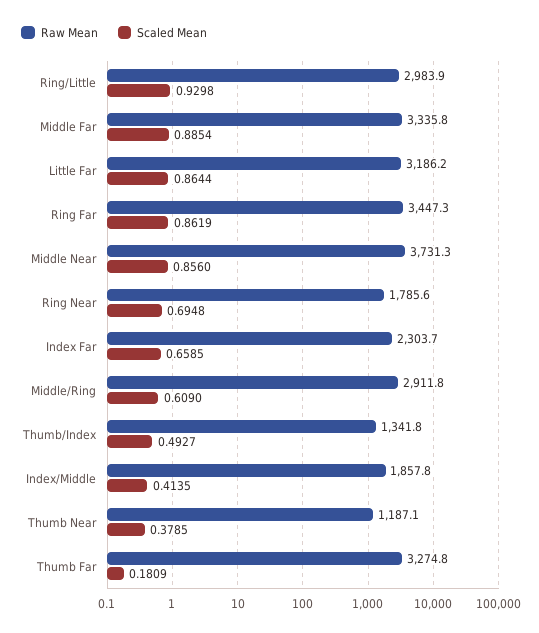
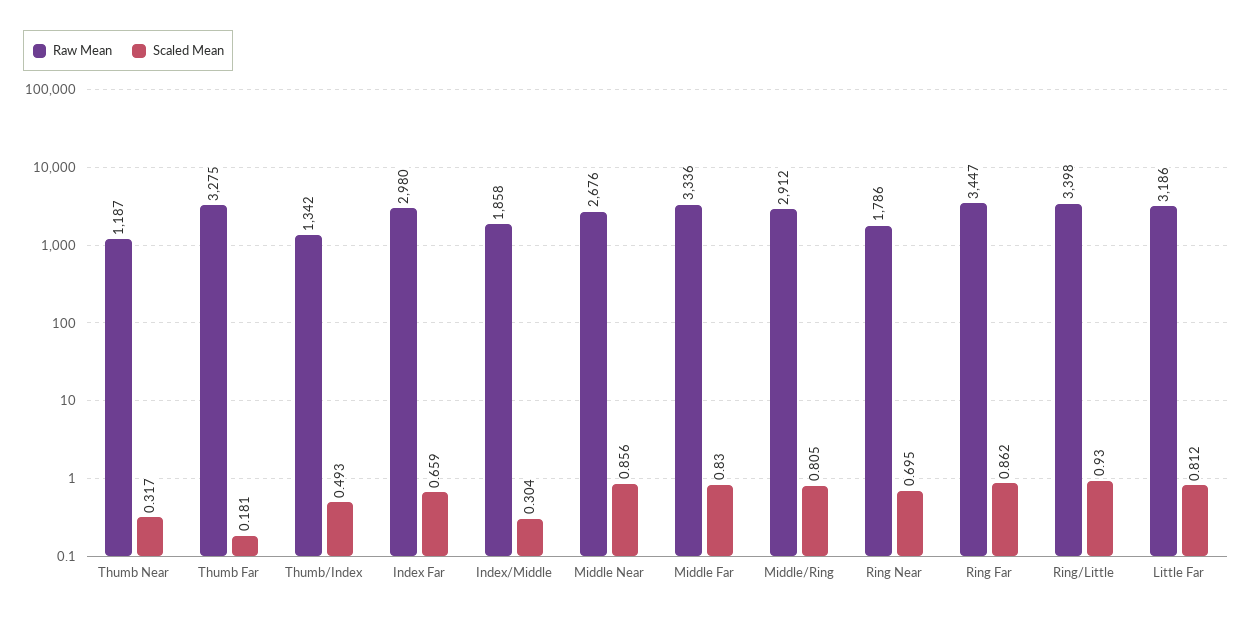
  {
    "Raw Mean": {
-     "Ring/Little": 2983.9,
+     "Ring/Little": 3398,
      "Middle Far": 3335.8,
      "Little Far": 3186.2,
      "Ring Far": 3447.3,
-     "Middle Near": 3731.3,
+     "Middle Near": 2676,
      "Ring Near": 1785.6,
-     "Index Far": 2303.7,
+     "Index Far": 2980,
      "Middle/Ring": 2911.8,
      "Thumb/Index": 1341.8,
      "Index/Middle": 1857.8,
      "Thumb Near": 1187.1,
      "Thumb Far": 3274.8
    },
    "Scaled Mean": {
      "Ring/Little": 0.9298,
-     "Middle Far": 0.8854,
+     "Middle Far": 0.83,
-     "Little Far": 0.8644,
+     "Little Far": 0.812,
      "Ring Far": 0.8619,
      "Middle Near": 0.856,
      "Ring Near": 0.6948,
      "Index Far": 0.6585,
-     "Middle/Ring": 0.609,
+     "Middle/Ring": 0.805,
      "Thumb/Index": 0.4927,
-     "Index/Middle": 0.4135,
+     "Index/Middle": 0.304,
-     "Thumb Near": 0.3785,
+     "Thumb Near": 0.317,
      "Thumb Far": 0.1809
    }
  }

